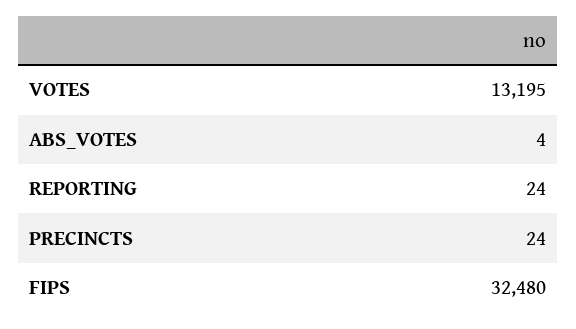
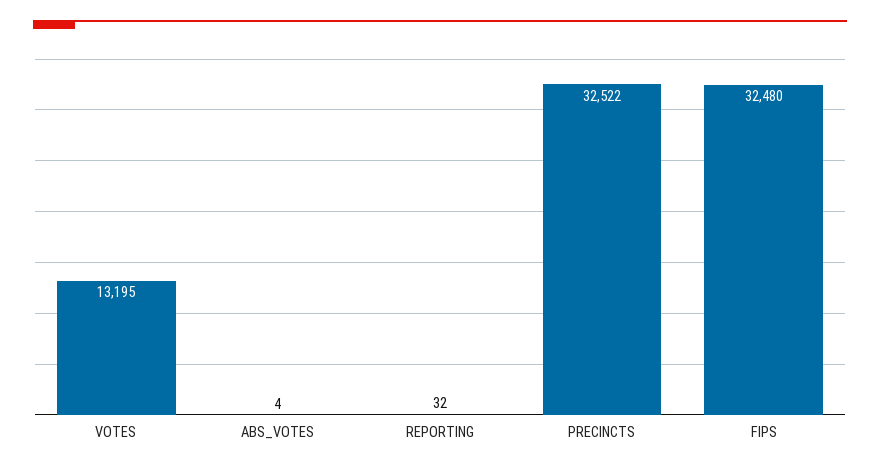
  {
    "VOTES": 13195,
    "ABS_VOTES": 4,
-   "REPORTING": 24,
+   "REPORTING": 32,
-   "PRECINCTS": 24,
+   "PRECINCTS": 32522,
    "FIPS": 32480
  }

